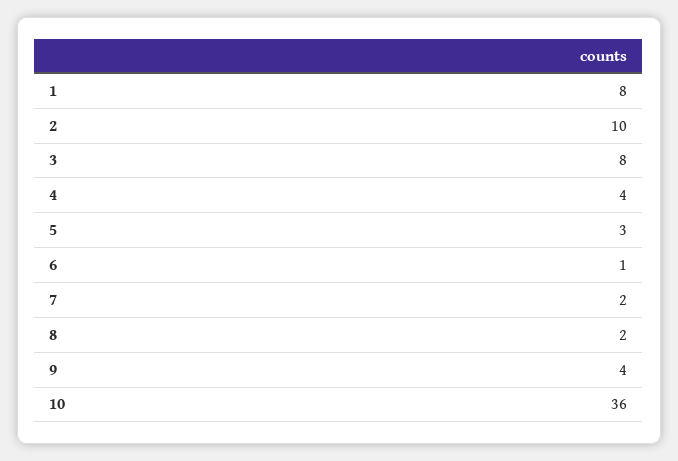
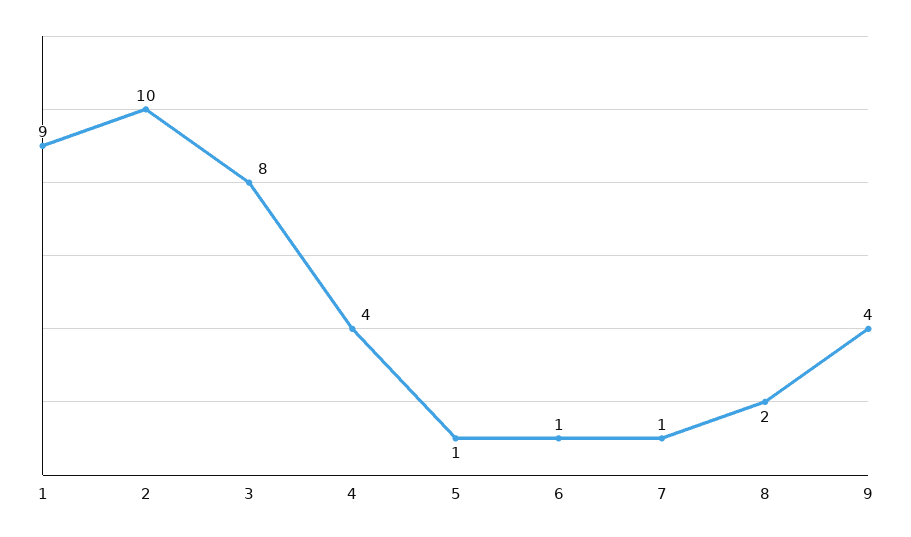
  {
-   "1": 8,
+   "1": 9,
    "2": 10,
    "3": 8,
    "4": 4,
-   "5": 3,
+   "5": 1,
    "6": 1,
-   "7": 2,
+   "7": 1,
    "8": 2,
-   "9": 4,
+   "9": 4
-   "10": 36
  }

